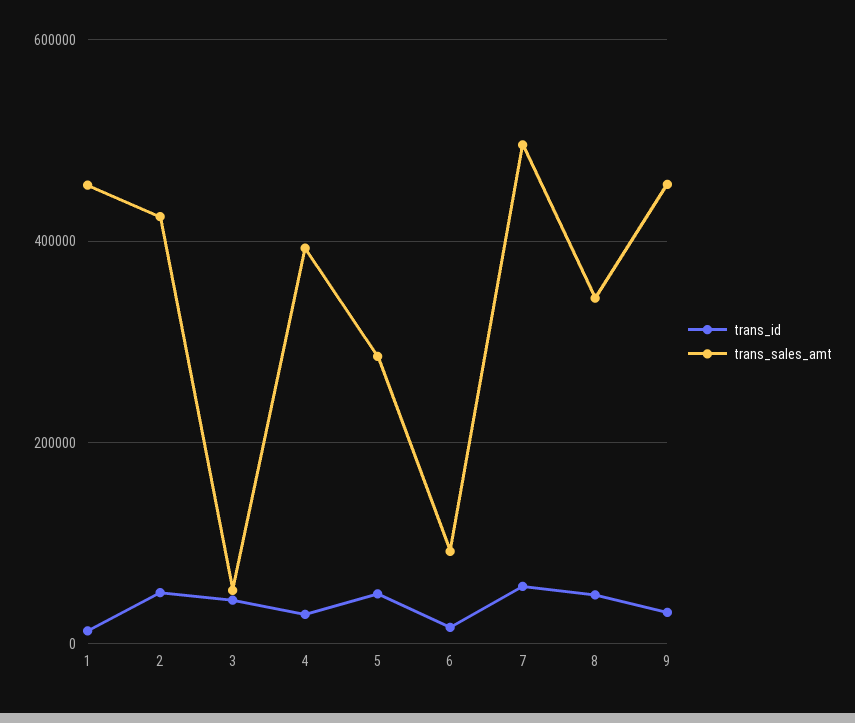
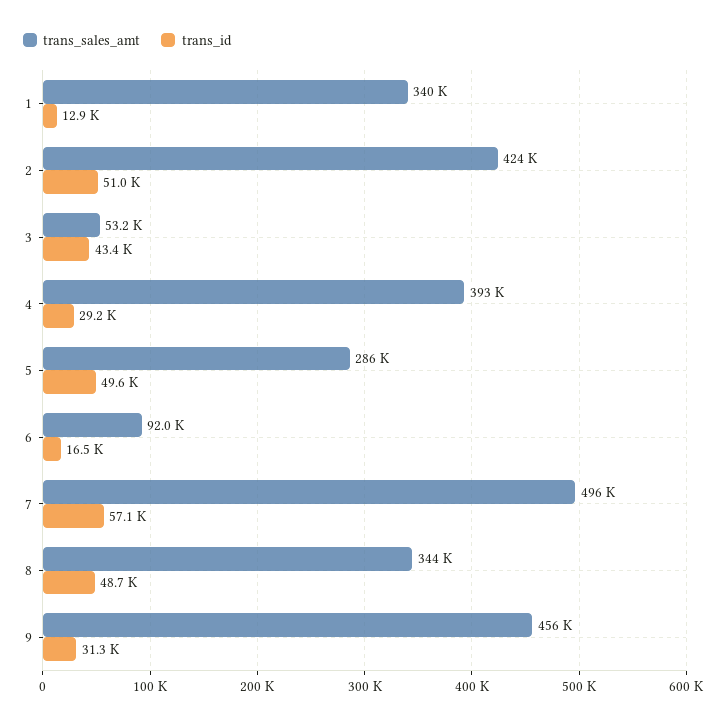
  {
    "trans_id": {
      "1": 12900,
      "2": 51000,
      "3": 43400,
      "4": 29200,
      "5": 49600,
      "6": 16500,
      "7": 57100,
      "8": 48700,
      "9": 31300
    },
    "trans_sales_amt": {
-     "1": 460000,
+     "1": 340000,
      "2": 424000,
      "3": 53200,
      "4": 393000,
      "5": 286000,
      "6": 92000,
      "7": 496000,
      "8": 344000,
      "9": 456000
    }
  }

